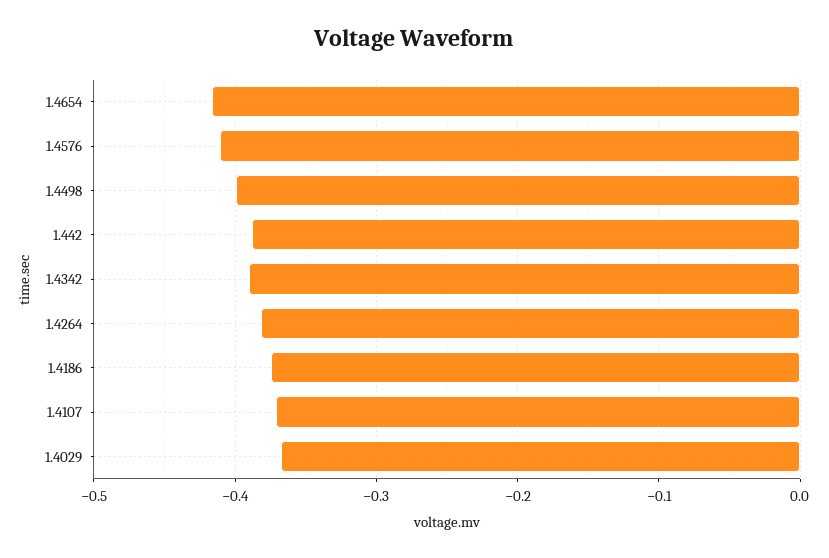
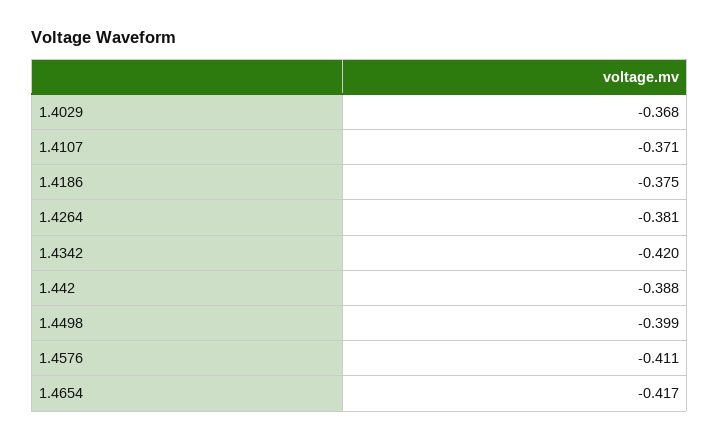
  {
    "1.4654": -0.417,
    "1.4576": -0.411,
    "1.4498": -0.399,
    "1.442": -0.388,
-   "1.4342": -0.39,
+   "1.4342": -0.42,
    "1.4264": -0.381,
    "1.4186": -0.375,
    "1.4107": -0.371,
    "1.4029": -0.368
  }

